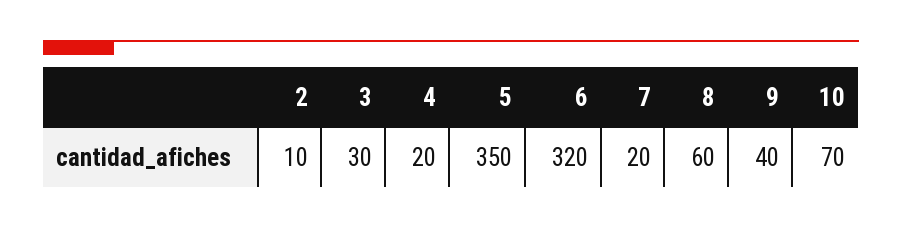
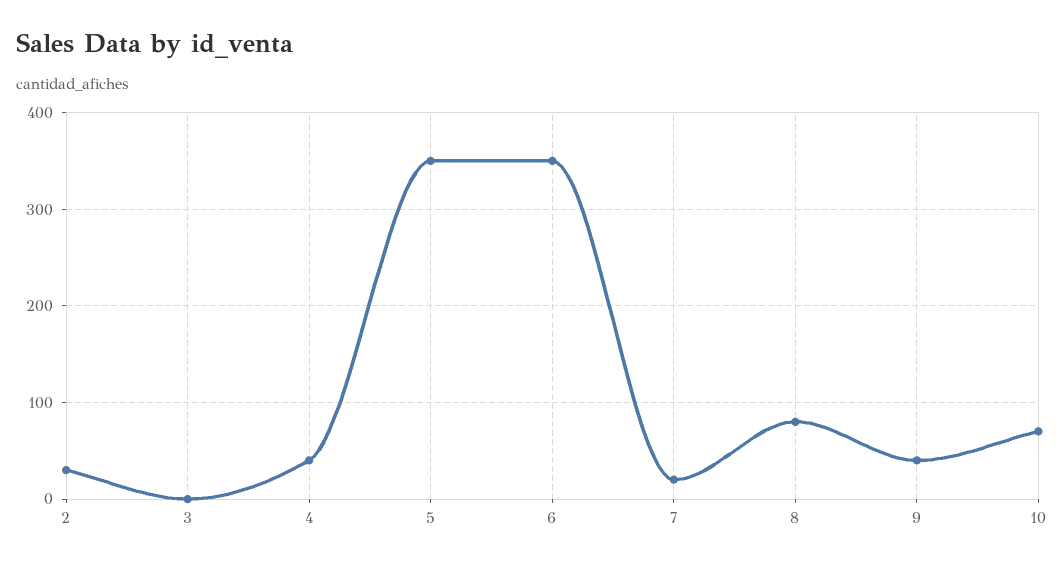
  {
-   "2": 10,
+   "2": 30,
-   "3": 30,
+   "3": 0,
-   "4": 20,
+   "4": 40,
    "5": 350,
-   "6": 320,
+   "6": 350,
    "7": 20,
-   "8": 60,
+   "8": 80,
    "9": 40,
    "10": 70
  }

